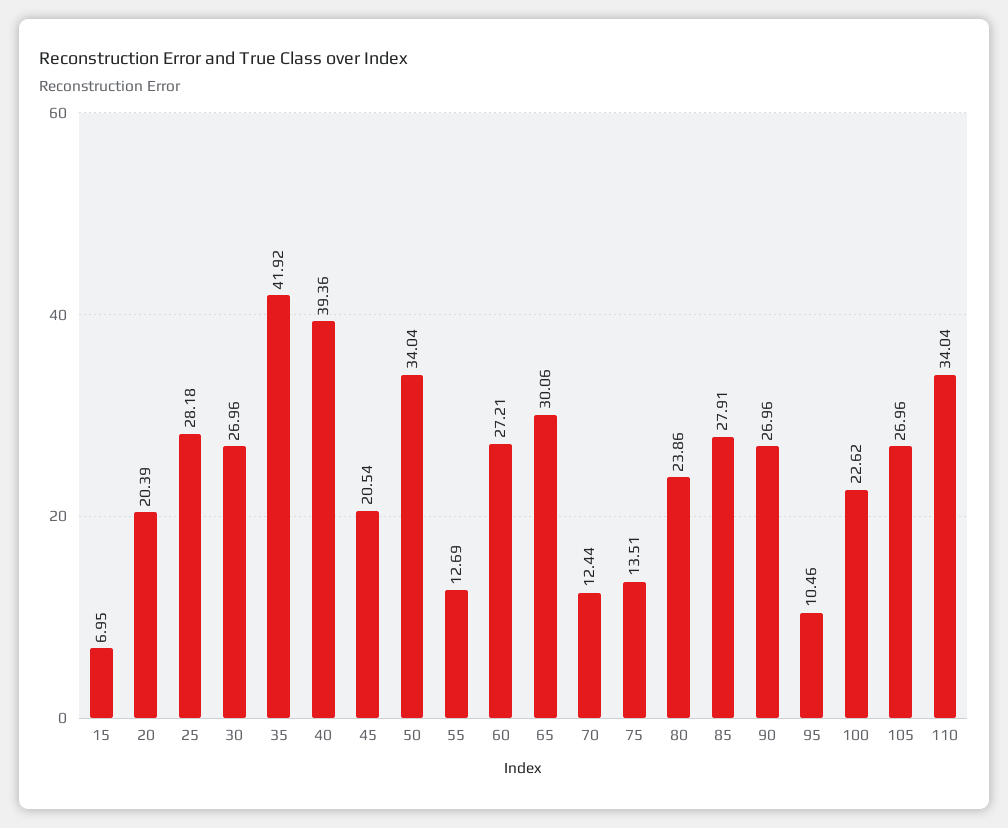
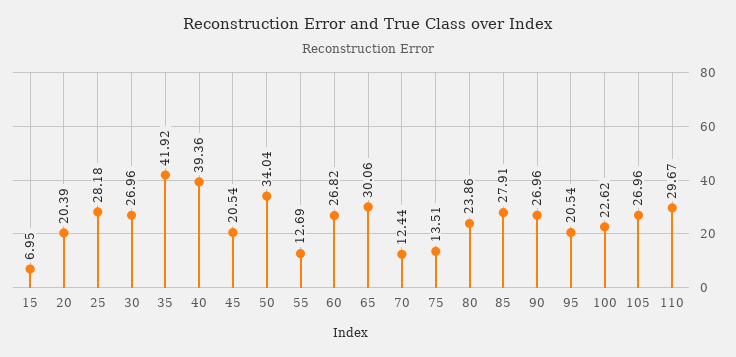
  {
    "15": 6.95,
    "20": 20.39,
    "25": 28.18,
    "30": 26.96,
    "35": 41.92,
    "40": 39.36,
    "45": 20.54,
    "50": 34.04,
    "55": 12.69,
-   "60": 27.21,
+   "60": 26.82,
    "65": 30.06,
    "70": 12.44,
    "75": 13.51,
    "80": 23.86,
    "85": 27.91,
    "90": 26.96,
-   "95": 10.46,
+   "95": 20.54,
    "100": 22.62,
    "105": 26.96,
-   "110": 34.04
+   "110": 29.67
  }

